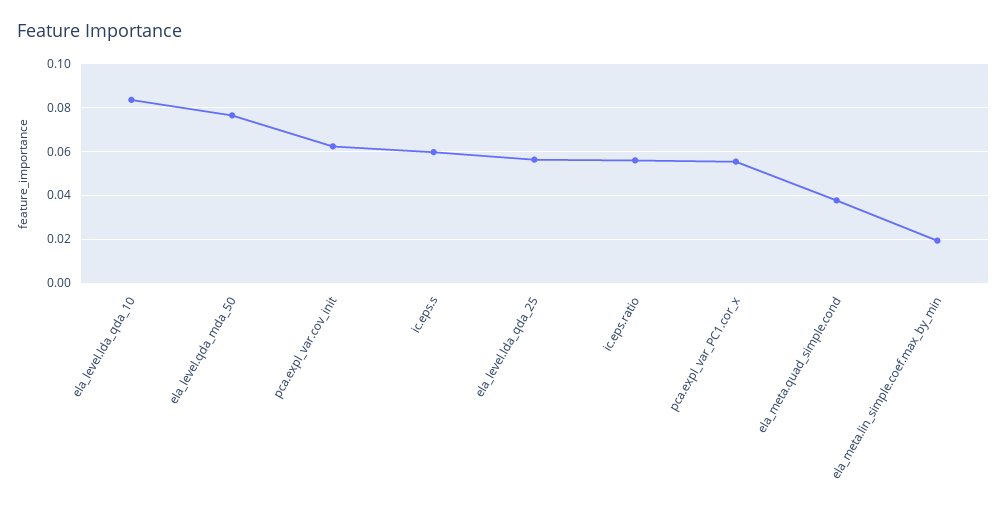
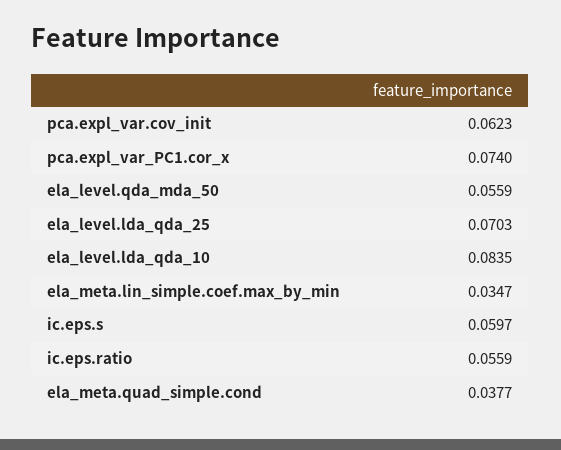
  {
    "ela_level.lda_qda_10": 0.0835,
-   "ela_level.qda_mda_50": 0.075,
+   "ela_level.qda_mda_50": 0.0559,
    "pca.expl_var.cov_init": 0.0623,
    "ic.eps.s": 0.0597,
-   "ela_level.lda_qda_25": 0.055,
+   "ela_level.lda_qda_25": 0.0703,
    "ic.eps.ratio": 0.0559,
-   "pca.expl_var_PC1.cor_x": 0.055,
+   "pca.expl_var_PC1.cor_x": 0.074,
    "ela_meta.quad_simple.cond": 0.0377,
-   "ela_meta.lin_simple.coef.max_by_min": 0.02
+   "ela_meta.lin_simple.coef.max_by_min": 0.0347
  }

